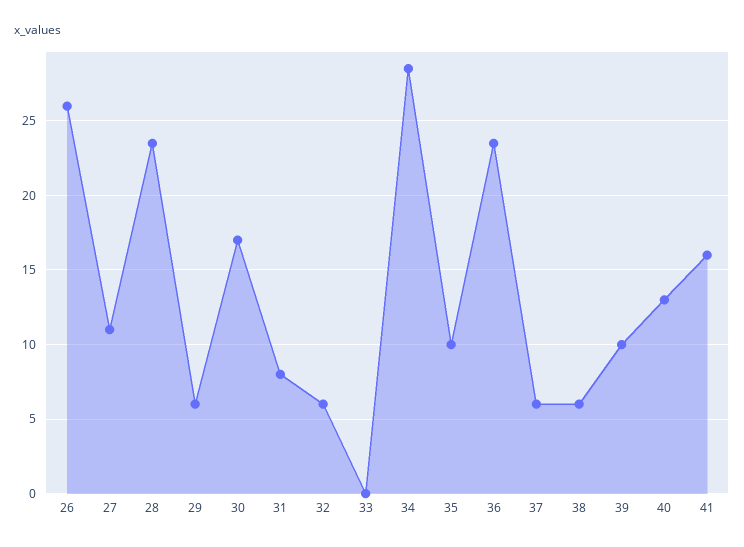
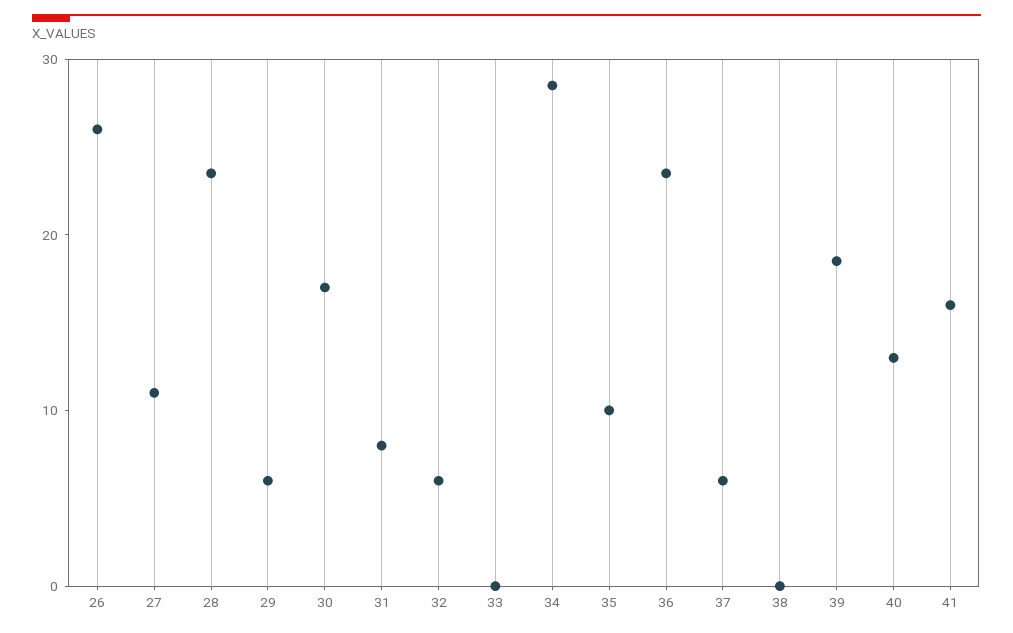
  {
    "26": 26,
    "27": 11,
    "28": 23.5,
    "29": 6,
    "30": 17,
    "31": 8,
    "32": 6,
    "33": 0,
    "34": 28.5,
    "35": 10,
    "36": 23.5,
    "37": 6,
-   "38": 6,
+   "38": 0,
-   "39": 10,
+   "39": 18,
    "40": 13,
    "41": 16
  }

